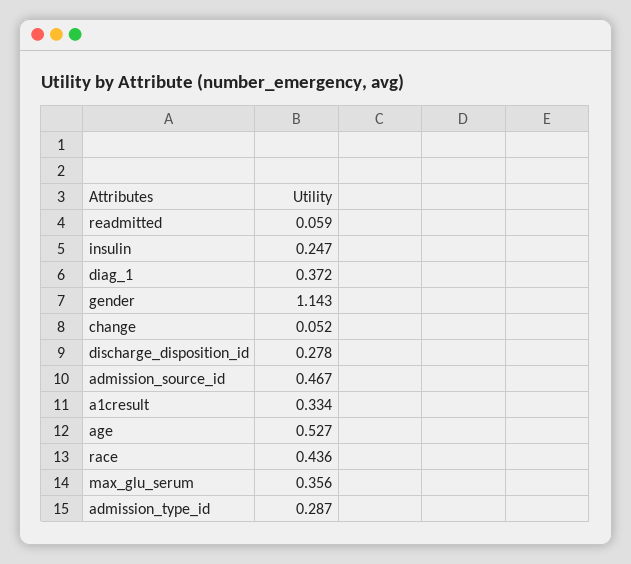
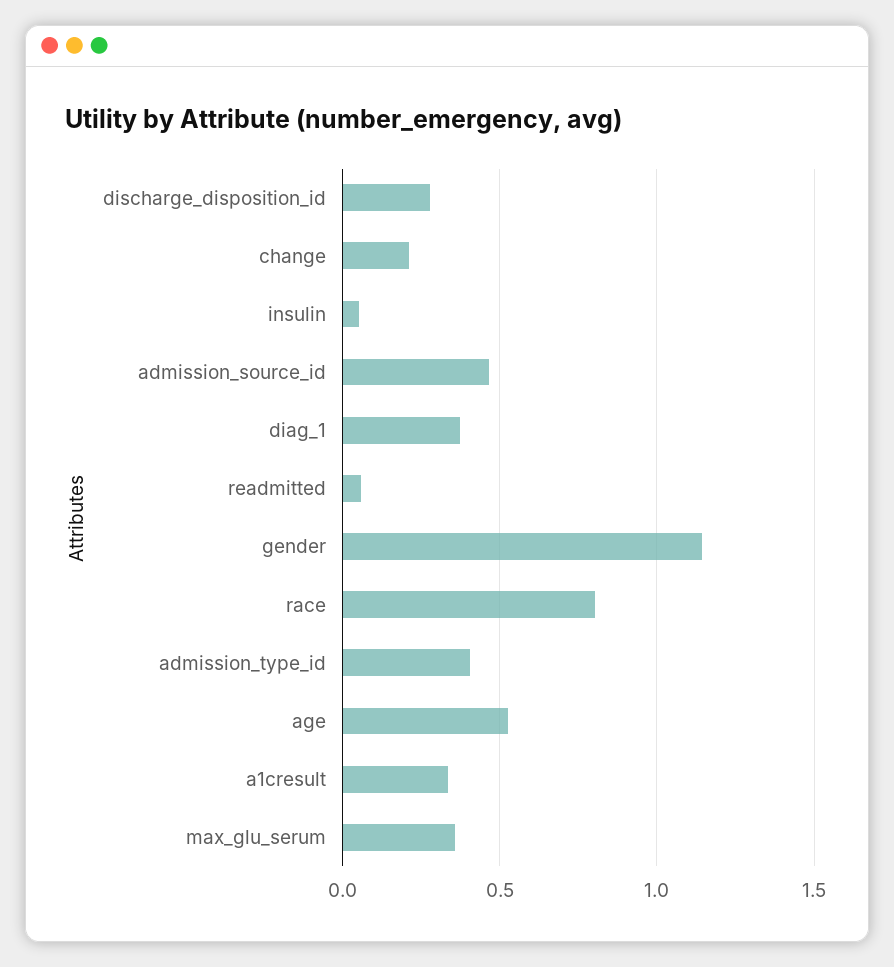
  {
    "readmitted": 0.059,
-   "insulin": 0.247,
+   "insulin": 0.05,
    "diag_1": 0.372,
    "gender": 1.143,
-   "change": 0.052,
+   "change": 0.2,
    "discharge_disposition_id": 0.278,
    "admission_source_id": 0.467,
    "a1cresult": 0.334,
    "age": 0.527,
-   "race": 0.436,
+   "race": 0.8,
    "max_glu_serum": 0.356,
-   "admission_type_id": 0.287
+   "admission_type_id": 0.4
  }

